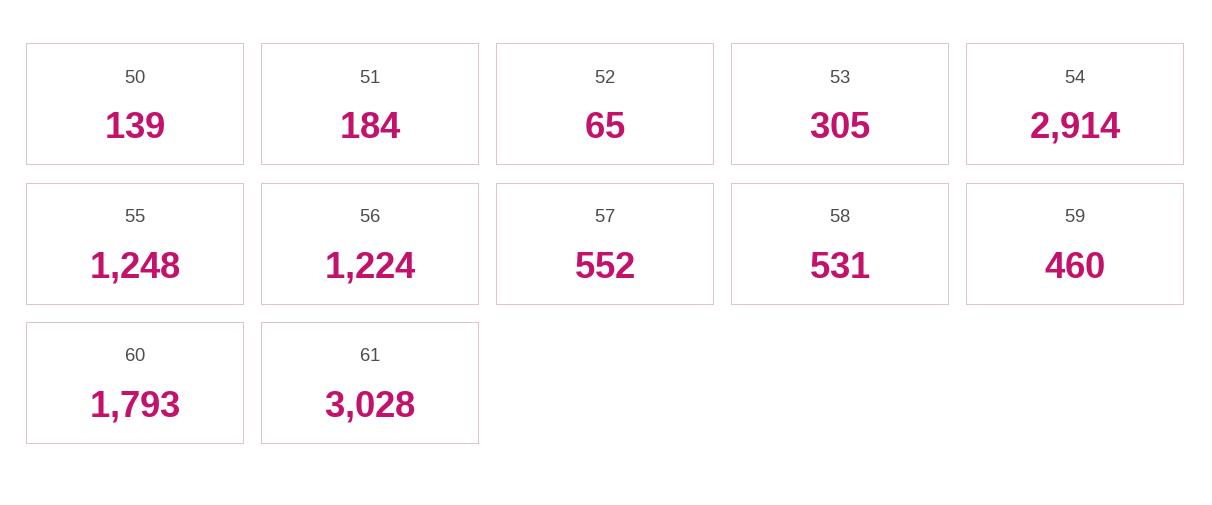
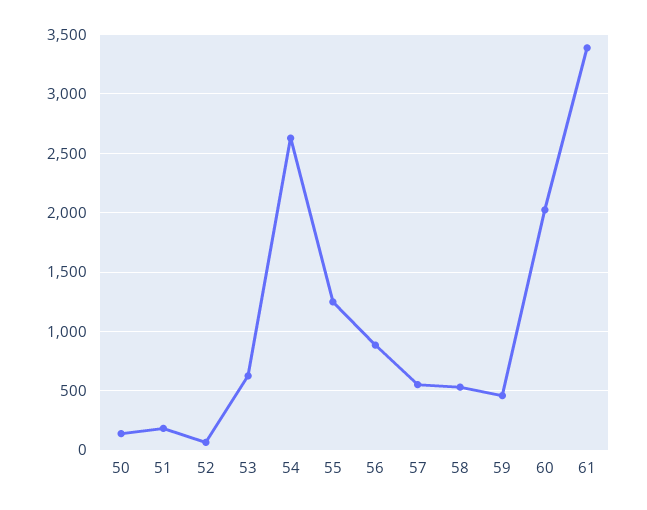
  {
    "50": 139,
    "51": 184,
    "52": 65,
-   "53": 305,
+   "53": 600,
-   "54": 2914,
+   "54": 2600,
    "55": 1248,
-   "56": 1224,
+   "56": 900,
    "57": 552,
    "58": 531,
    "59": 460,
-   "60": 1793,
+   "60": 2000,
-   "61": 3028
+   "61": 3400
  }

